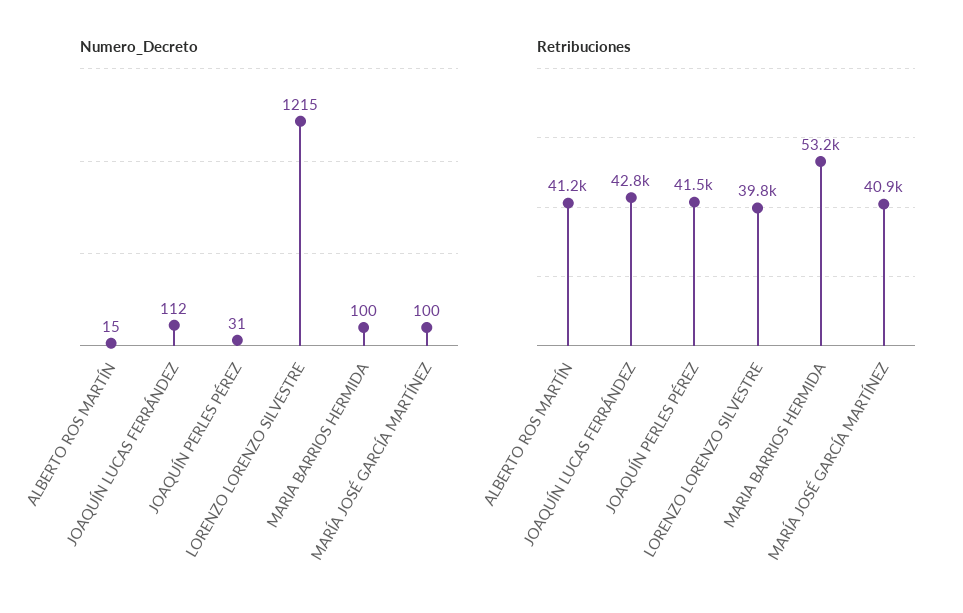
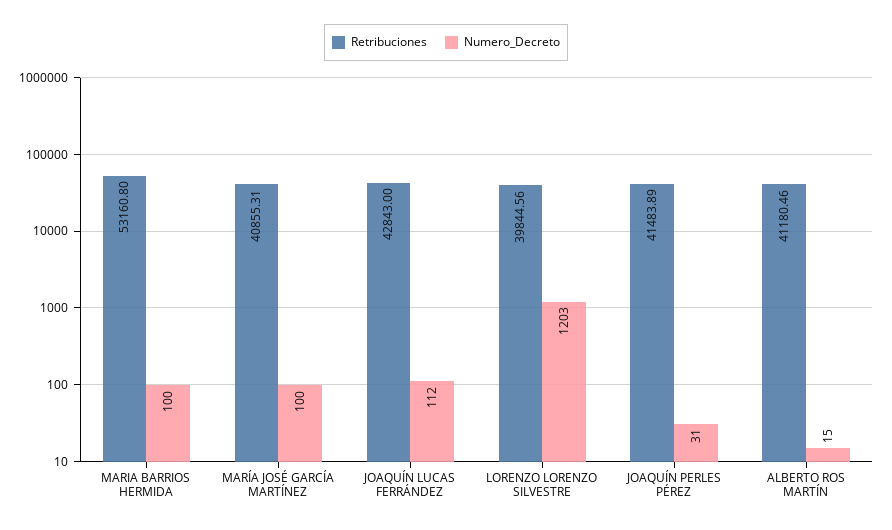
  {
    "Numero_Decreto": {
      "ALBERTO ROS MARTÍN": 15,
      "JOAQUÍN LUCAS FERRÁNDEZ": 112,
      "JOAQUÍN PERLES PÉREZ": 31,
-     "LORENZO LORENZO SILVESTRE": 1215,
+     "LORENZO LORENZO SILVESTRE": 1203,
      "MARIA BARRIOS HERMIDA": 100,
      "MARÍA JOSÉ GARCÍA MARTÍNEZ": 100
    },
    "Retribuciones": {
      "ALBERTO ROS MARTÍN": 41180.46,
      "JOAQUÍN LUCAS FERRÁNDEZ": 42843,
      "JOAQUÍN PERLES PÉREZ": 41483.89,
      "LORENZO LORENZO SILVESTRE": 39844.56,
      "MARIA BARRIOS HERMIDA": 53160.8,
      "MARÍA JOSÉ GARCÍA MARTÍNEZ": 40855.31
    }
  }

